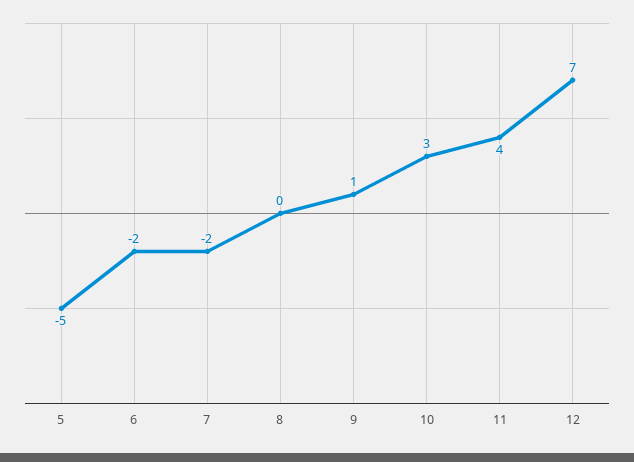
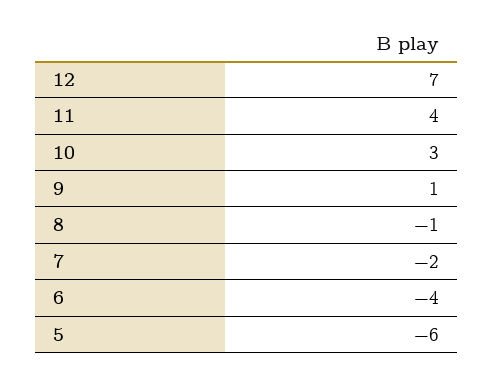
  {
-   "5": -5,
+   "5": -6,
-   "6": -2,
+   "6": -4,
    "7": -2,
-   "8": 0,
+   "8": -1,
    "9": 1,
    "10": 3,
    "11": 4,
    "12": 7
  }

